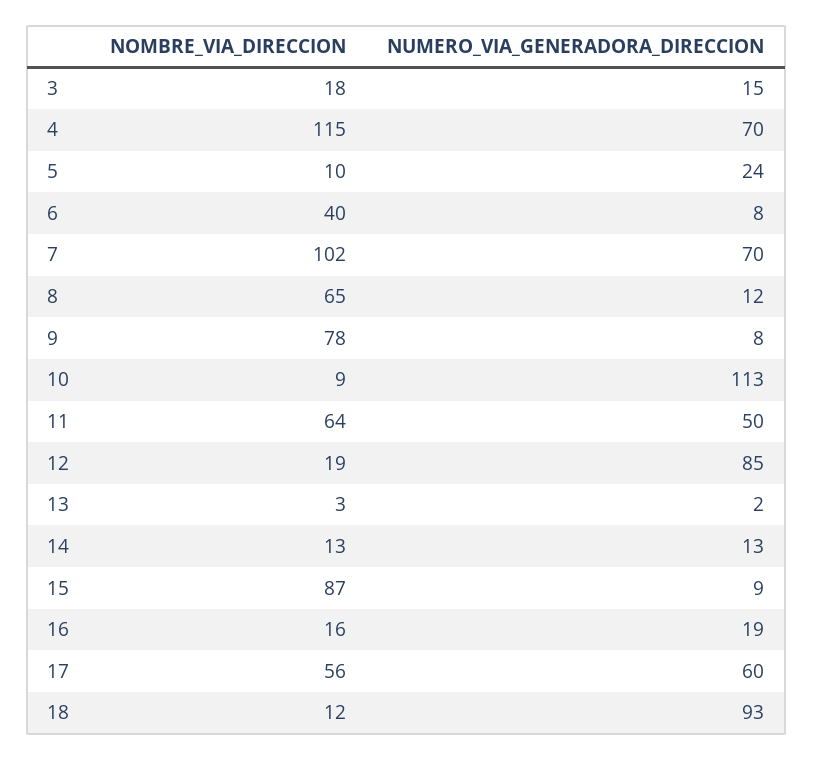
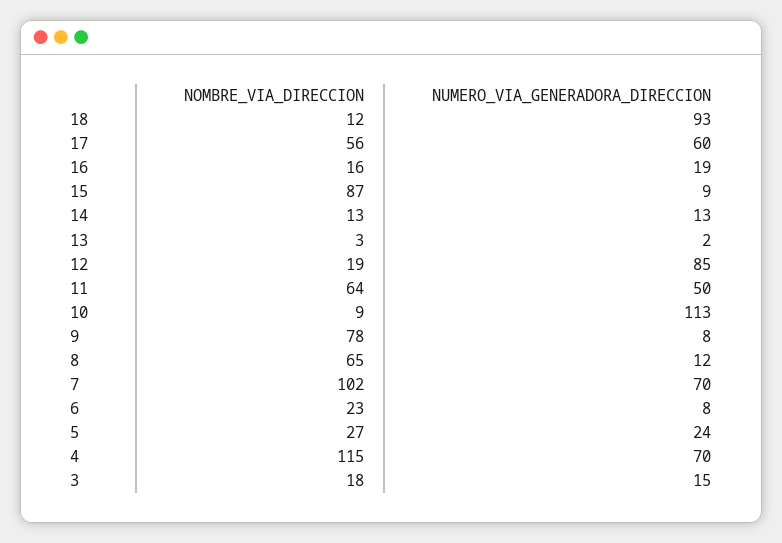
  {
    "NOMBRE_VIA_DIRECCION": {
      "3": 18,
      "4": 115,
-     "5": 10,
+     "5": 27,
-     "6": 40,
+     "6": 23,
      "7": 102,
      "8": 65,
      "9": 78,
      "10": 9,
      "11": 64,
      "12": 19,
      "13": 3,
      "14": 13,
      "15": 87,
      "16": 16,
      "17": 56,
      "18": 12
    },
    "NUMERO_VIA_GENERADORA_DIRECCION": {
      "3": 15,
      "4": 70,
      "5": 24,
      "6": 8,
      "7": 70,
      "8": 12,
      "9": 8,
      "10": 113,
      "11": 50,
      "12": 85,
      "13": 2,
      "14": 13,
      "15": 9,
      "16": 19,
      "17": 60,
      "18": 93
    }
  }

